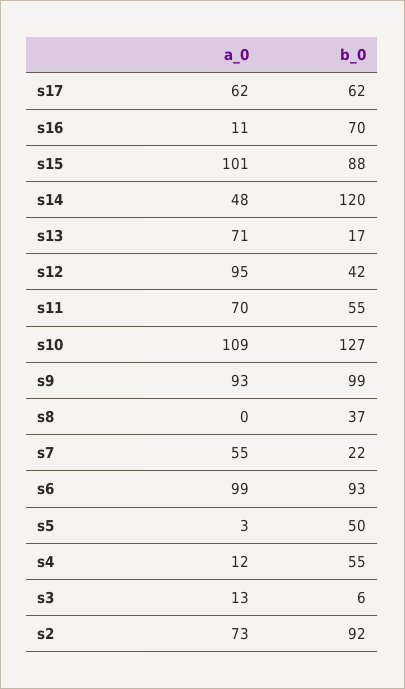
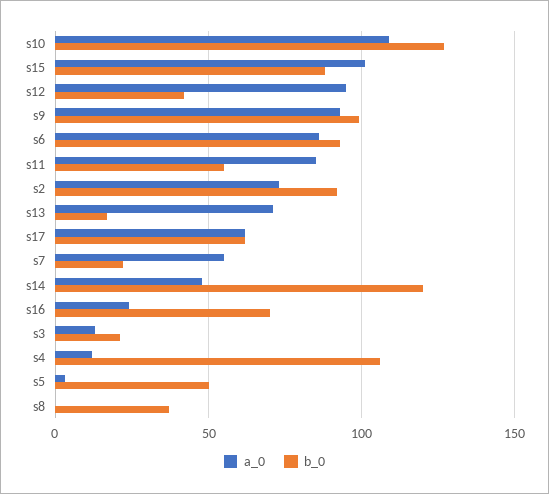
  {
    "a_0": {
      "s17": 62,
-     "s16": 11,
+     "s16": 25,
      "s15": 101,
      "s14": 48,
      "s13": 71,
      "s12": 95,
-     "s11": 70,
+     "s11": 85,
      "s10": 109,
      "s9": 93,
      "s8": 0,
      "s7": 55,
-     "s6": 99,
+     "s6": 85,
      "s5": 3,
      "s4": 12,
      "s3": 13,
      "s2": 73
    },
    "b_0": {
      "s17": 62,
      "s16": 70,
      "s15": 88,
      "s14": 120,
      "s13": 17,
      "s12": 42,
      "s11": 55,
      "s10": 127,
      "s9": 99,
      "s8": 37,
      "s7": 22,
      "s6": 93,
      "s5": 50,
-     "s4": 55,
+     "s4": 105,
-     "s3": 6,
+     "s3": 20,
      "s2": 92
    }
  }

